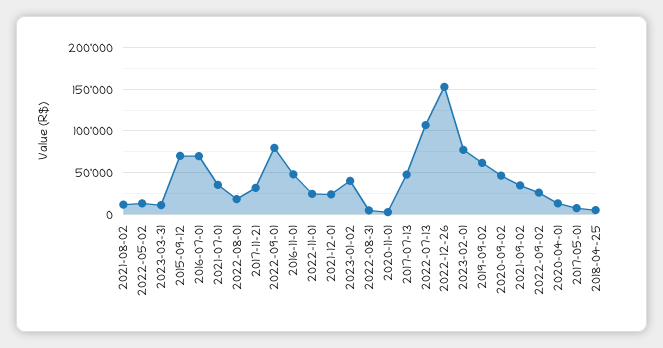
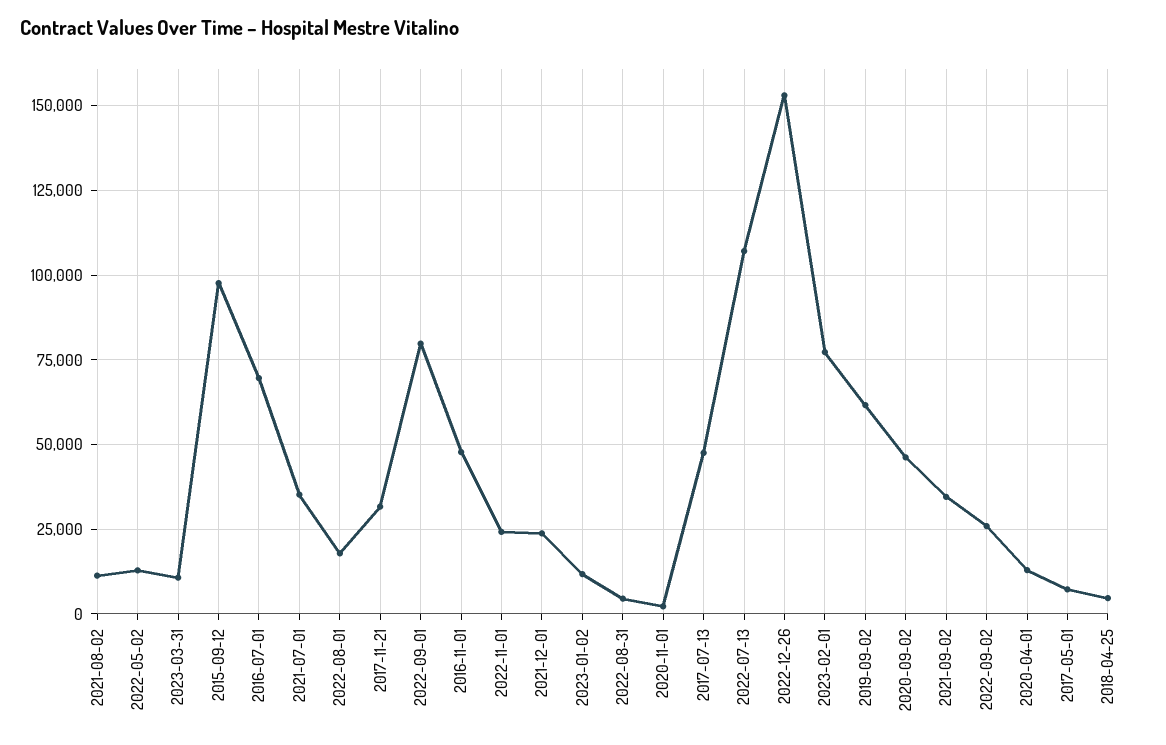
  {
    "2021-08-02": 12500,
    "2022-05-02": 12500,
    "2023-03-31": 10000,
-   "2015-09-12": 70000,
+   "2015-09-12": 97500,
    "2016-07-01": 70000,
    "2021-07-01": 35000,
    "2022-08-01": 17500,
    "2017-11-21": 32500,
    "2022-09-01": 80000,
    "2016-11-01": 47500,
    "2022-11-01": 25000,
    "2021-12-01": 25000,
-   "2023-01-02": 40000,
+   "2023-01-02": 12500,
    "2022-08-31": 5000,
    "2020-11-01": 2500,
    "2017-07-13": 47500,
    "2022-07-13": 107500,
    "2022-12-26": 152500,
    "2023-02-01": 77500,
    "2019-09-02": 62500,
    "2020-09-02": 45000,
    "2021-09-02": 35000,
    "2022-09-02": 25000,
    "2020-04-01": 12500,
    "2017-05-01": 7500,
    "2018-04-25": 5000
  }

